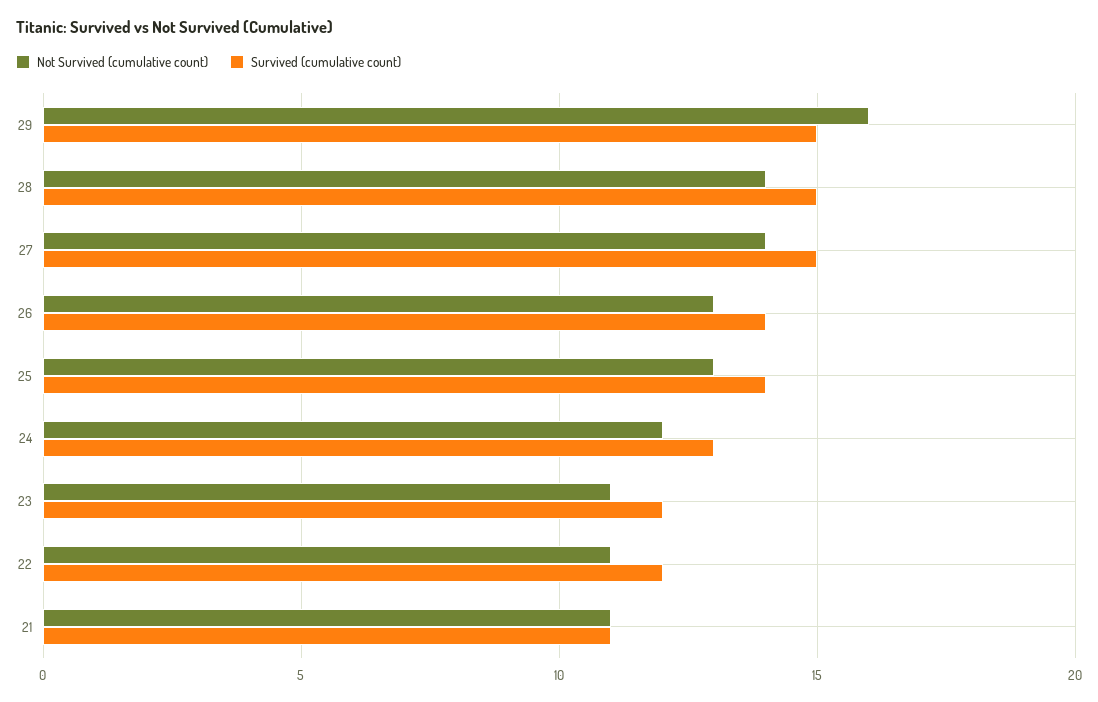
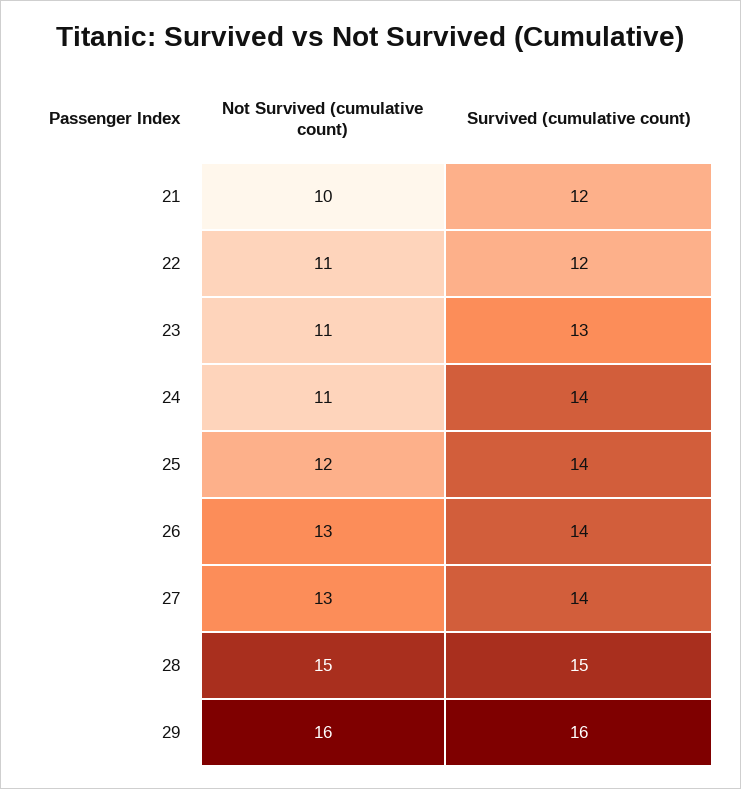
  {
    "Not Survived (cumulative count)": {
      "29": 16,
-     "28": 14,
+     "28": 15,
-     "27": 14,
+     "27": 13,
      "26": 13,
-     "25": 13,
+     "25": 12,
-     "24": 12,
+     "24": 11,
      "23": 11,
      "22": 11,
-     "21": 11
+     "21": 10
    },
    "Survived (cumulative count)": {
-     "29": 15,
+     "29": 16,
      "28": 15,
-     "27": 15,
+     "27": 14,
      "26": 14,
      "25": 14,
-     "24": 13,
+     "24": 14,
-     "23": 12,
+     "23": 13,
      "22": 12,
-     "21": 11
+     "21": 12
    }
  }

